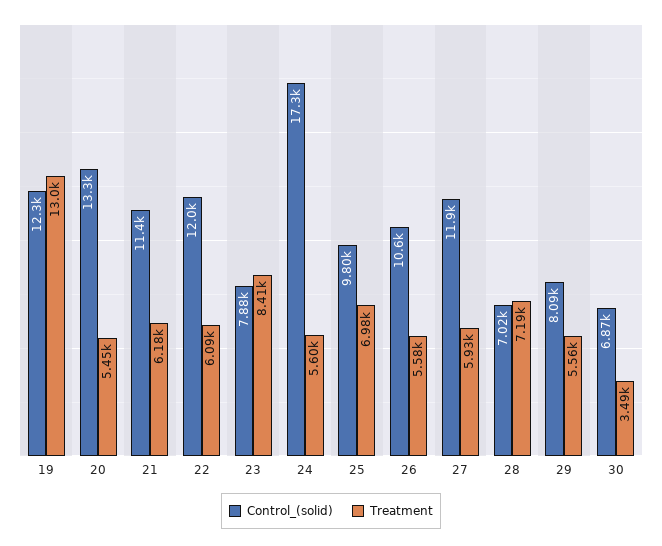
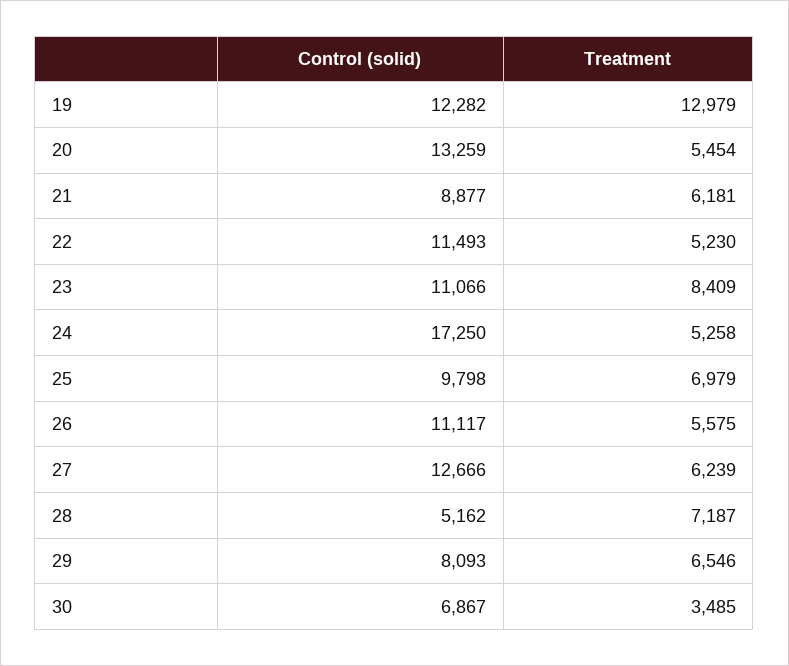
  {
    "Control_(solid)": {
      "19": 12282,
      "20": 13259,
-     "21": 11400,
+     "21": 8877,
-     "22": 12000,
+     "22": 11493,
-     "23": 7880,
+     "23": 11066,
      "24": 17250,
      "25": 9798,
-     "26": 10600,
+     "26": 11117,
-     "27": 11900,
+     "27": 12666,
-     "28": 7020,
+     "28": 5162,
      "29": 8093,
      "30": 6867
    },
    "Treatment": {
      "19": 12979,
      "20": 5454,
      "21": 6181,
-     "22": 6090,
+     "22": 5230,
      "23": 8409,
-     "24": 5600,
+     "24": 5258,
      "25": 6979,
      "26": 5575,
-     "27": 5930,
+     "27": 6239,
      "28": 7187,
-     "29": 5560,
+     "29": 6546,
      "30": 3485
    }
  }

